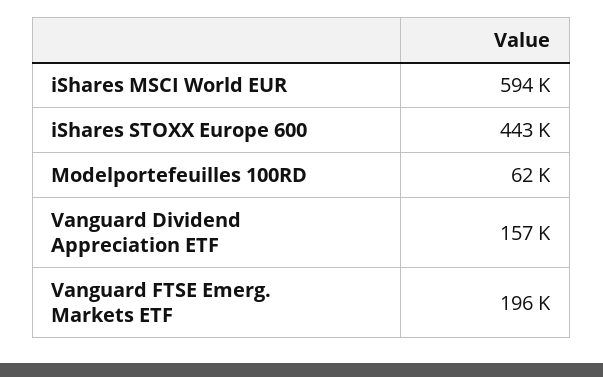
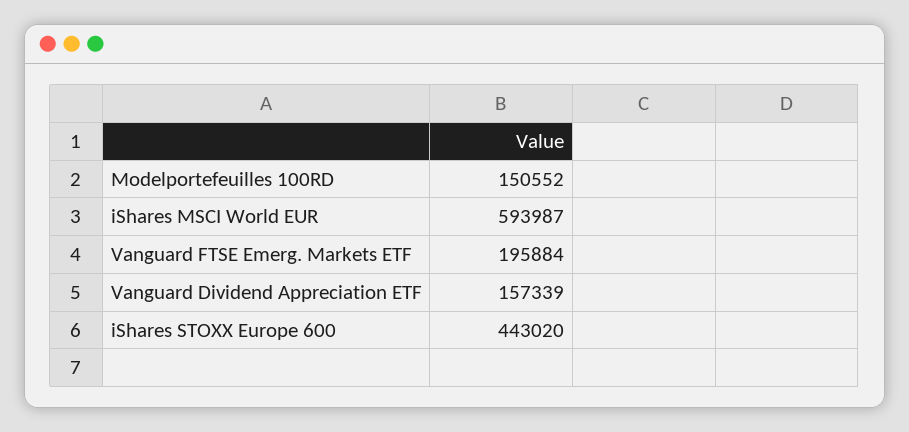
  {
    "iShares MSCI World EUR": 593987,
    "iShares STOXX Europe 600": 443020,
-   "Modelportefeuilles 100RD": 62000,
+   "Modelportefeuilles 100RD": 150552,
    "Vanguard Dividend Appreciation ETF": 157339,
    "Vanguard FTSE Emerg. Markets ETF": 195884
  }

